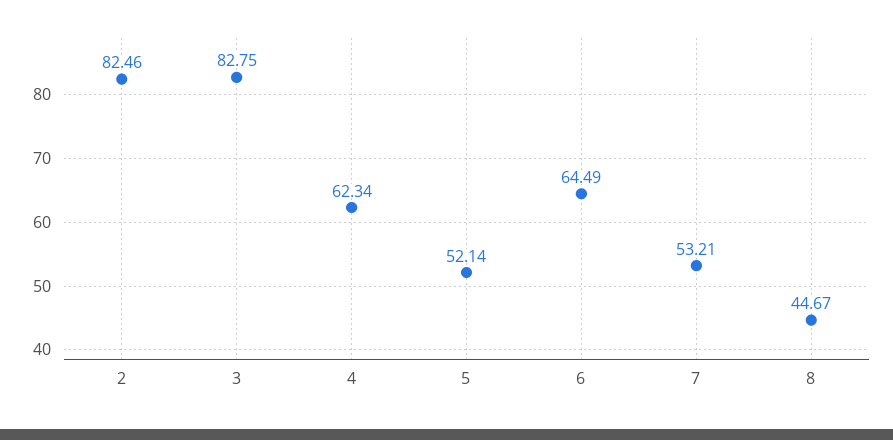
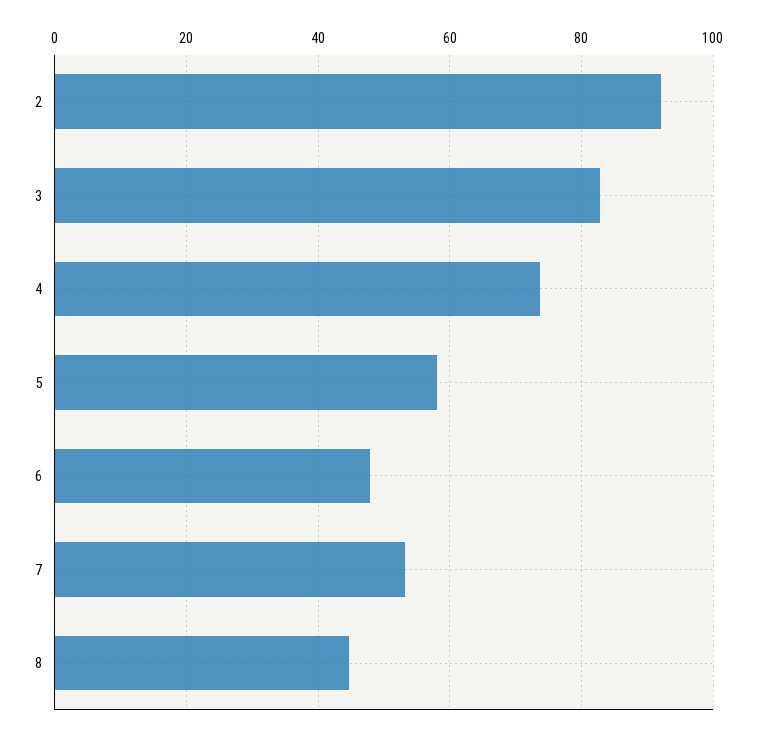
  {
-   "2": 82.46,
+   "2": 92,
    "3": 82.75,
-   "4": 62.34,
+   "4": 74,
-   "5": 52.14,
+   "5": 58,
-   "6": 64.49,
+   "6": 48,
    "7": 53.21,
    "8": 44.67
  }

